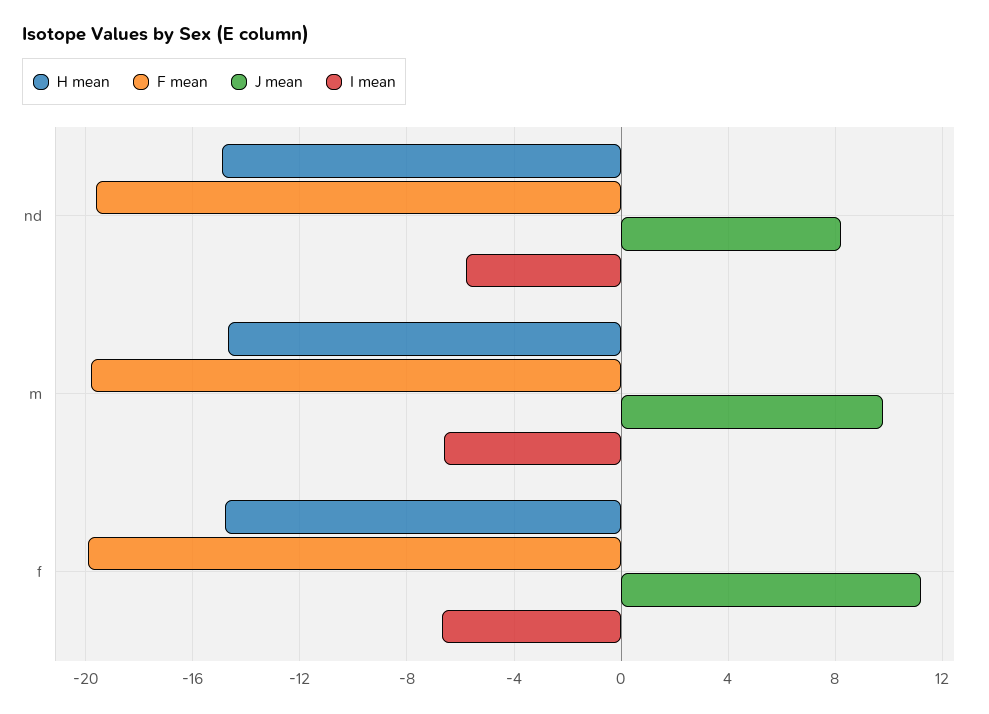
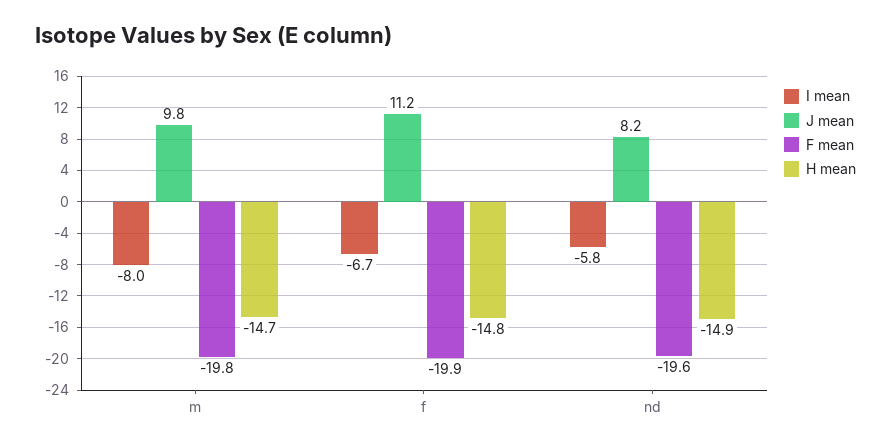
  {
    "H mean": {
      "nd": -14.9,
      "m": -14.7,
      "f": -14.8
    },
    "F mean": {
      "nd": -19.6,
      "m": -19.8,
      "f": -19.9
    },
    "J mean": {
      "nd": 8.2,
      "m": 9.8,
      "f": 11.2
    },
    "I mean": {
      "nd": -5.8,
-     "m": -6.5,
+     "m": -8,
      "f": -6.7
    }
  }

